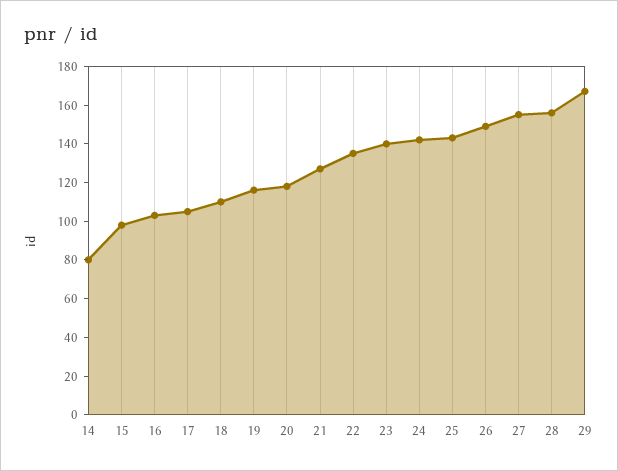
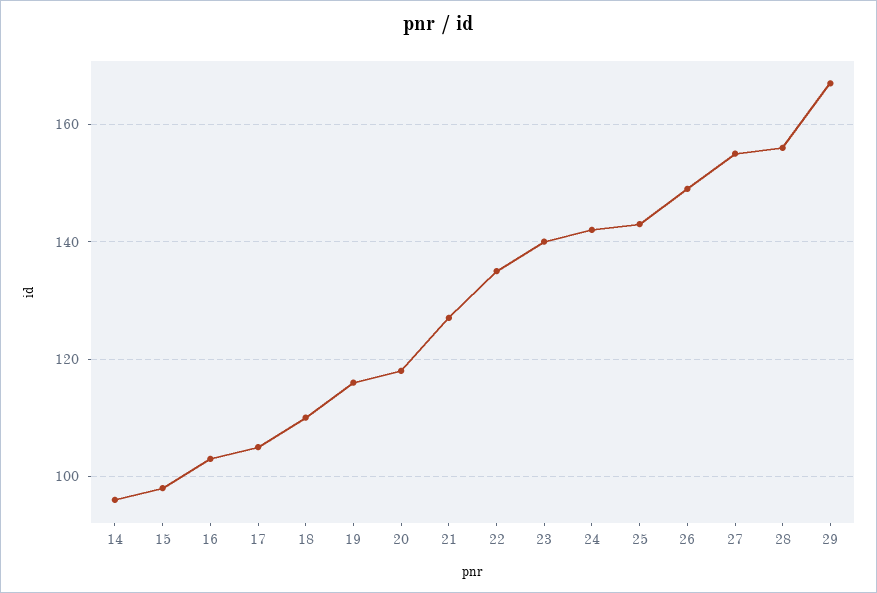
  {
-   "14": 80,
+   "14": 95,
    "15": 100,
    "16": 105,
    "17": 105,
    "18": 110,
    "19": 115,
    "20": 120,
    "21": 125,
    "22": 135,
    "23": 140,
    "24": 140,
    "25": 145,
    "26": 150,
    "27": 155,
    "28": 155,
    "29": 165
  }

